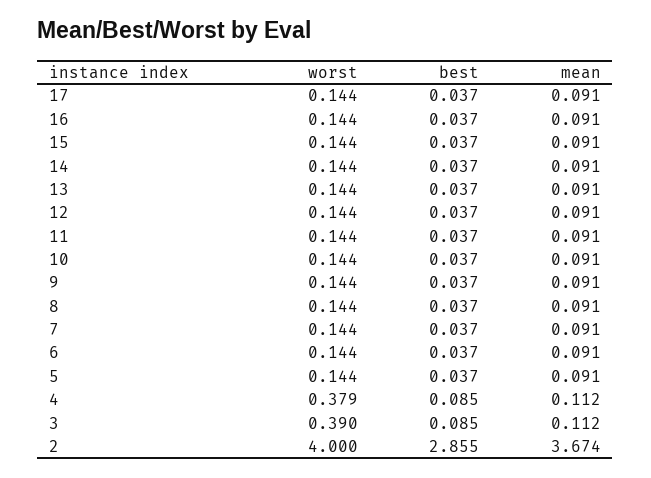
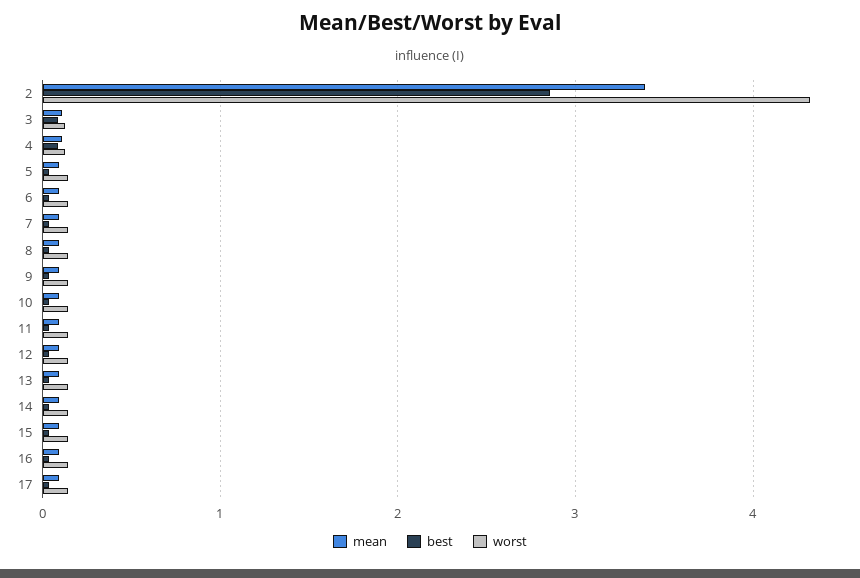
  {
    "worst": {
      "17": 0.144,
      "16": 0.144,
      "15": 0.144,
      "14": 0.144,
      "13": 0.144,
      "12": 0.144,
      "11": 0.144,
      "10": 0.144,
      "9": 0.144,
      "8": 0.144,
      "7": 0.144,
      "6": 0.144,
      "5": 0.144,
-     "4": 0.379,
+     "4": 0.1,
-     "3": 0.39,
+     "3": 0.1,
-     "2": 4
+     "2": 4.3
    },
    "best": {
      "17": 0.037,
      "16": 0.037,
      "15": 0.037,
      "14": 0.037,
      "13": 0.037,
      "12": 0.037,
      "11": 0.037,
      "10": 0.037,
      "9": 0.037,
      "8": 0.037,
      "7": 0.037,
      "6": 0.037,
      "5": 0.037,
      "4": 0.085,
      "3": 0.085,
      "2": 2.855
    },
    "mean": {
      "17": 0.091,
      "16": 0.091,
      "15": 0.091,
      "14": 0.091,
      "13": 0.091,
      "12": 0.091,
      "11": 0.091,
      "10": 0.091,
      "9": 0.091,
      "8": 0.091,
      "7": 0.091,
      "6": 0.091,
      "5": 0.091,
      "4": 0.112,
      "3": 0.112,
-     "2": 3.674
+     "2": 3.4
    }
  }

